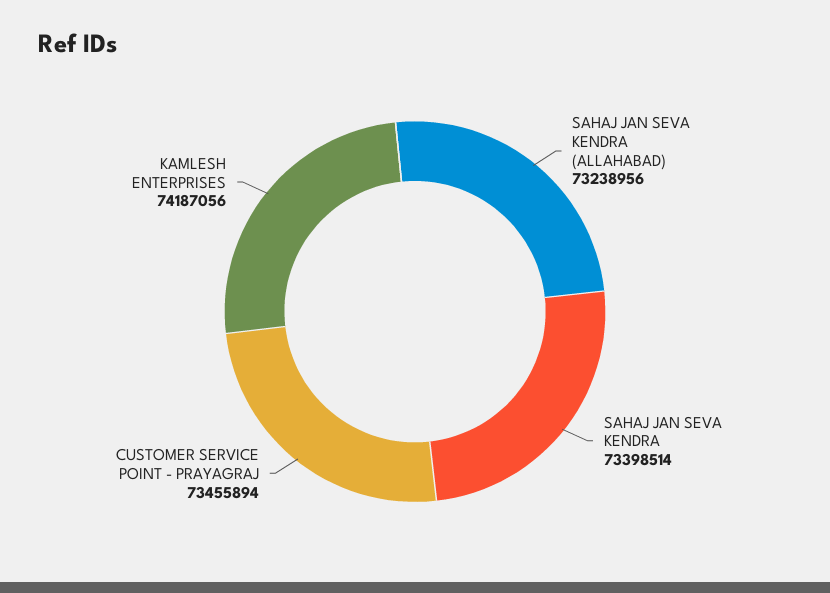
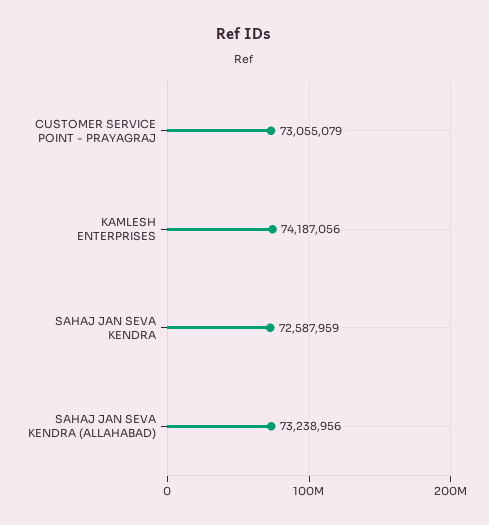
  {
    "SAHAJ JAN SEVA KENDRA (ALLAHABAD)": 73238956,
-   "SAHAJ JAN SEVA KENDRA": 73398514,
+   "SAHAJ JAN SEVA KENDRA": 72587959,
-   "CUSTOMER SERVICE POINT - PRAYAGRAJ": 73455894,
+   "CUSTOMER SERVICE POINT - PRAYAGRAJ": 73055079,
    "KAMLESH ENTERPRISES": 74187056
  }

